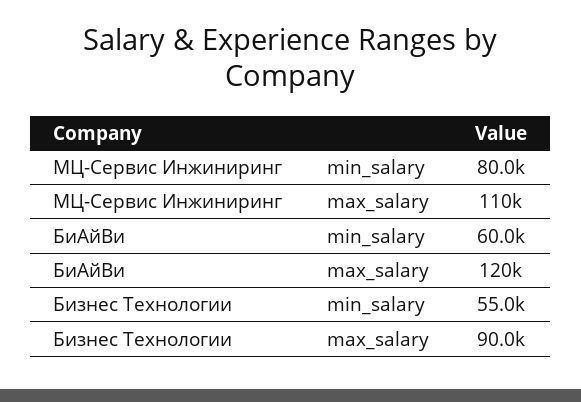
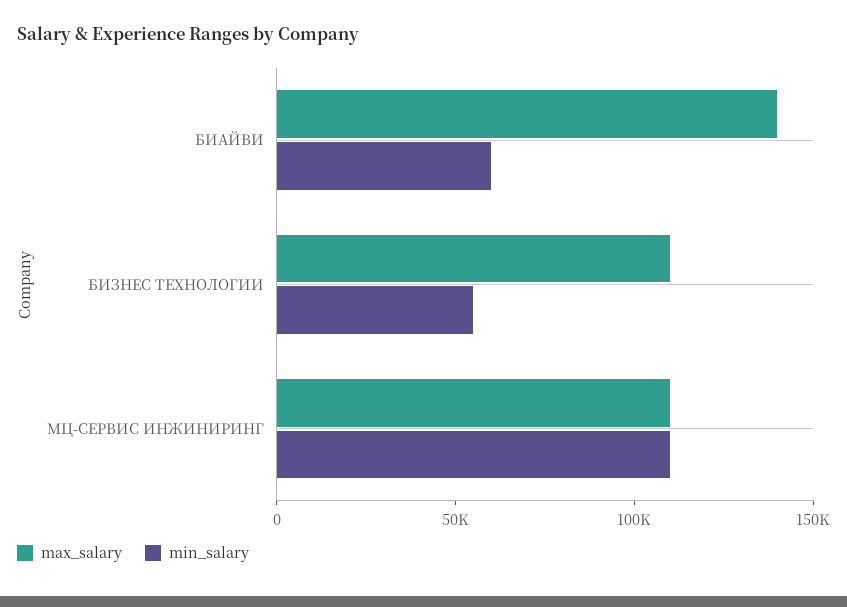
  {
    "min_salary": {
-     "МЦ-Сервис Инжиниринг": 80000,
+     "МЦ-Сервис Инжиниринг": 110000,
      "БиАйВи": 60000,
      "Бизнес Технологии": 55000
    },
    "max_salary": {
      "МЦ-Сервис Инжиниринг": 110000,
-     "БиАйВи": 120000,
+     "БиАйВи": 140000,
-     "Бизнес Технологии": 90000
+     "Бизнес Технологии": 110000
    }
  }

